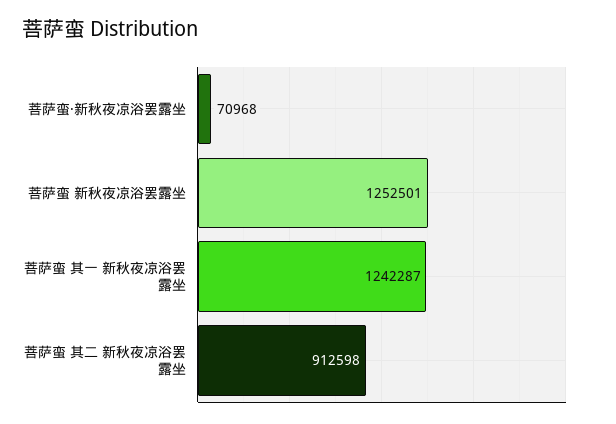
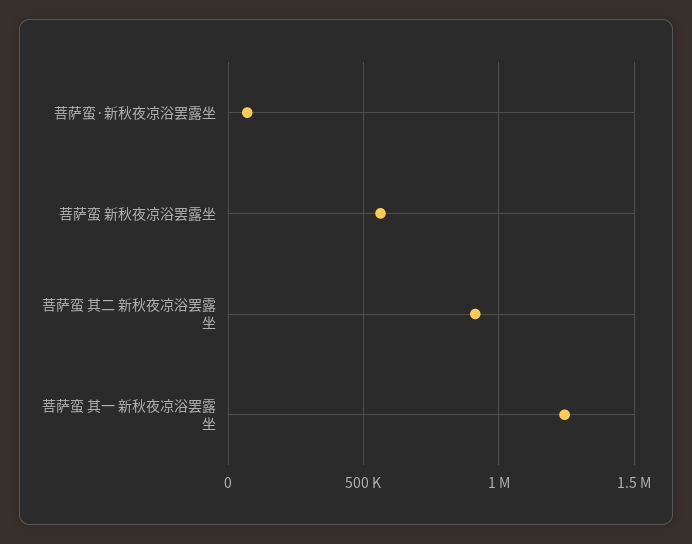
  {
    "菩萨蛮·新秋夜凉浴罢露坐": 70968,
-   "菩萨蛮 新秋夜凉浴罢露坐": 1252501,
+   "菩萨蛮 新秋夜凉浴罢露坐": 550000,
    "菩萨蛮 其一 新秋夜凉浴罢露坐": 1242287,
    "菩萨蛮 其二 新秋夜凉浴罢露坐": 912598
  }

